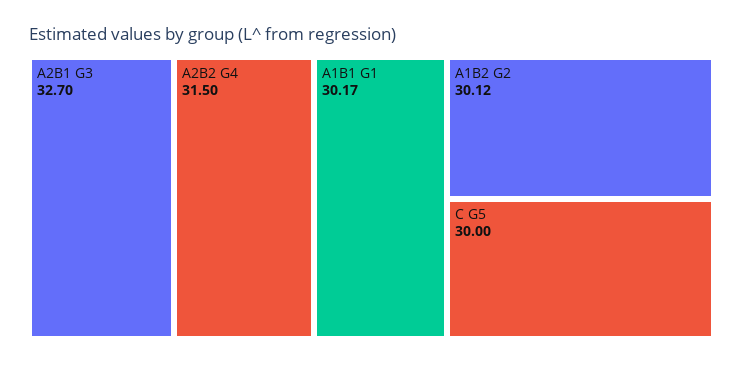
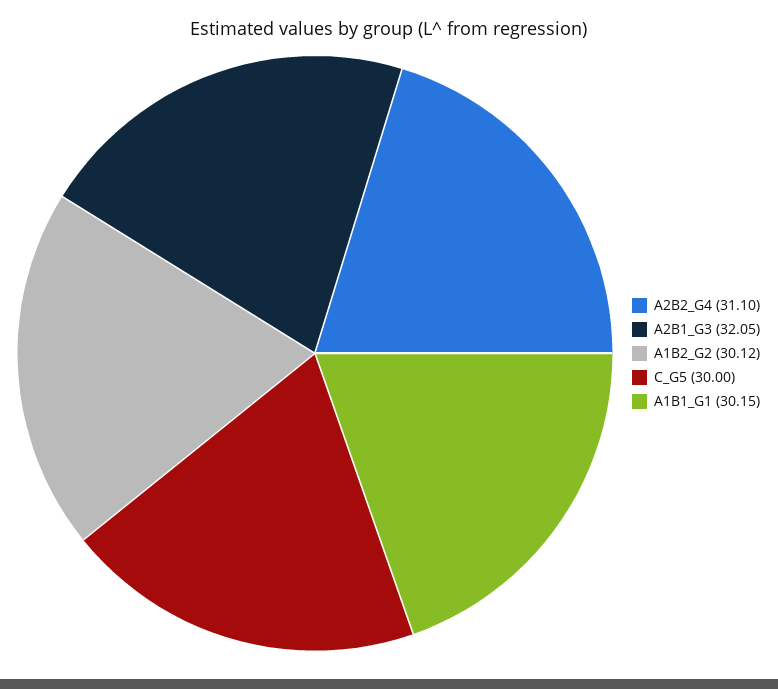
  {
-   "A2B1 G3": 32.7,
+   "A2B1 G3": 32.05,
-   "A2B2 G4": 31.5,
+   "A2B2 G4": 31.1,
-   "A1B1 G1": 30.17,
+   "A1B1 G1": 30.15,
    "A1B2 G2": 30.12,
    "C G5": 30
  }

